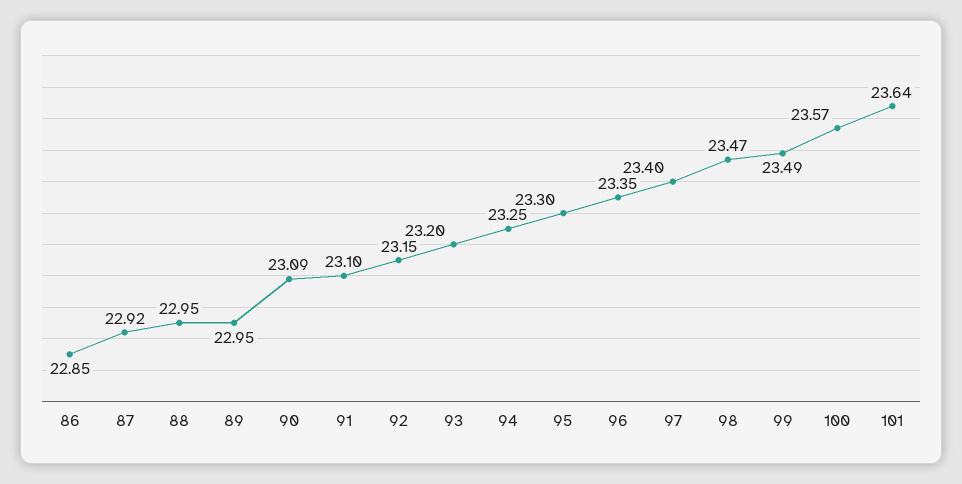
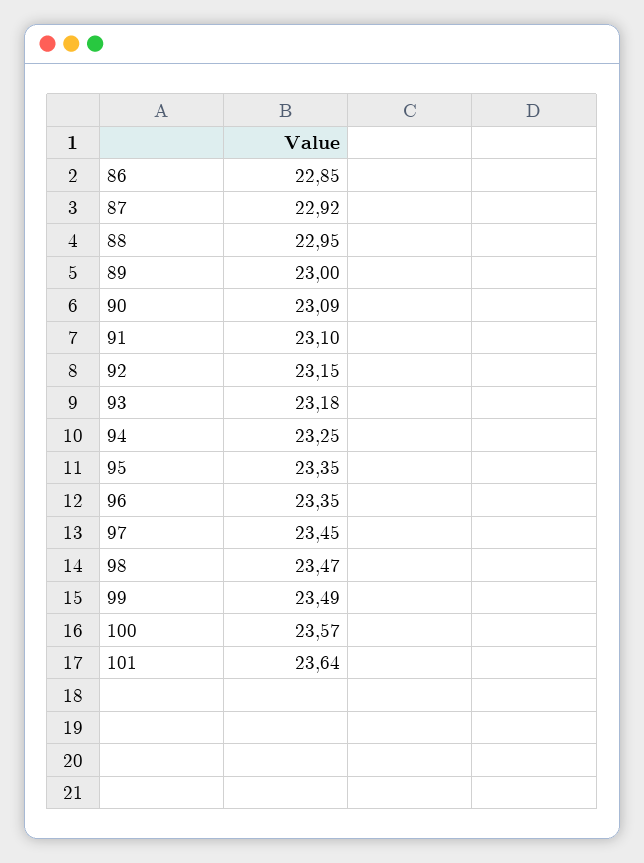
  {
    "86": 22.85,
    "87": 22.92,
    "88": 22.95,
-   "89": 22.95,
+   "89": 23,
    "90": 23.09,
    "91": 23.1,
    "92": 23.15,
-   "93": 23.2,
+   "93": 23.18,
    "94": 23.25,
-   "95": 23.3,
+   "95": 23.35,
    "96": 23.35,
-   "97": 23.4,
+   "97": 23.45,
    "98": 23.47,
    "99": 23.49,
    "100": 23.57,
    "101": 23.64
  }

